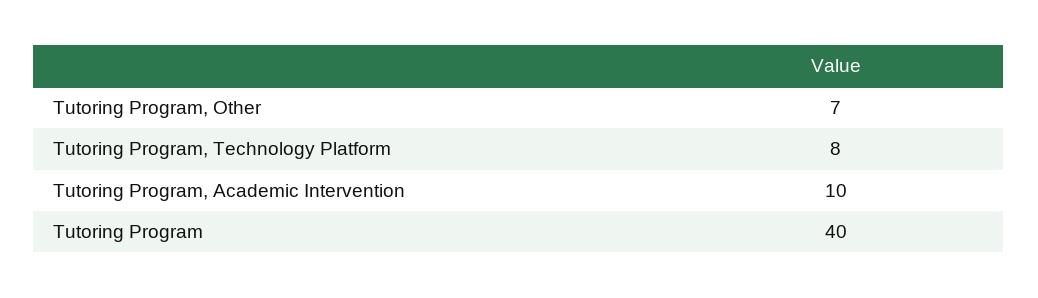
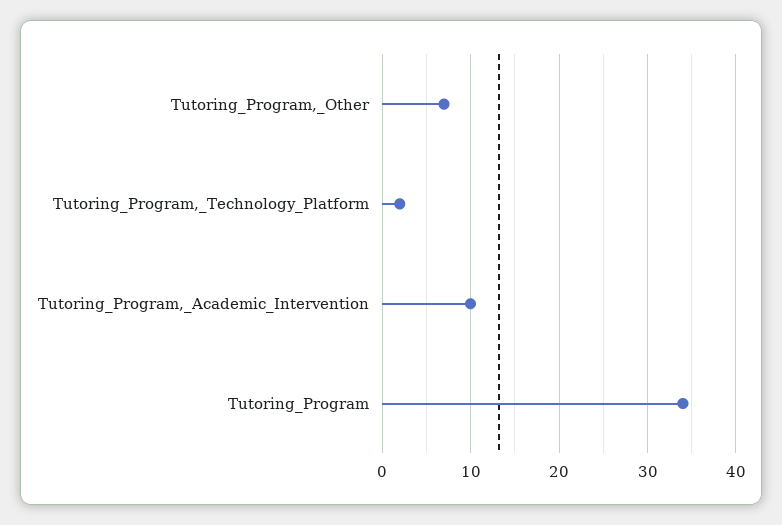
  {
    "Tutoring Program, Other": 7,
-   "Tutoring Program, Technology Platform": 8,
+   "Tutoring Program, Technology Platform": 2,
    "Tutoring Program, Academic Intervention": 10,
-   "Tutoring Program": 40
+   "Tutoring Program": 34
  }

